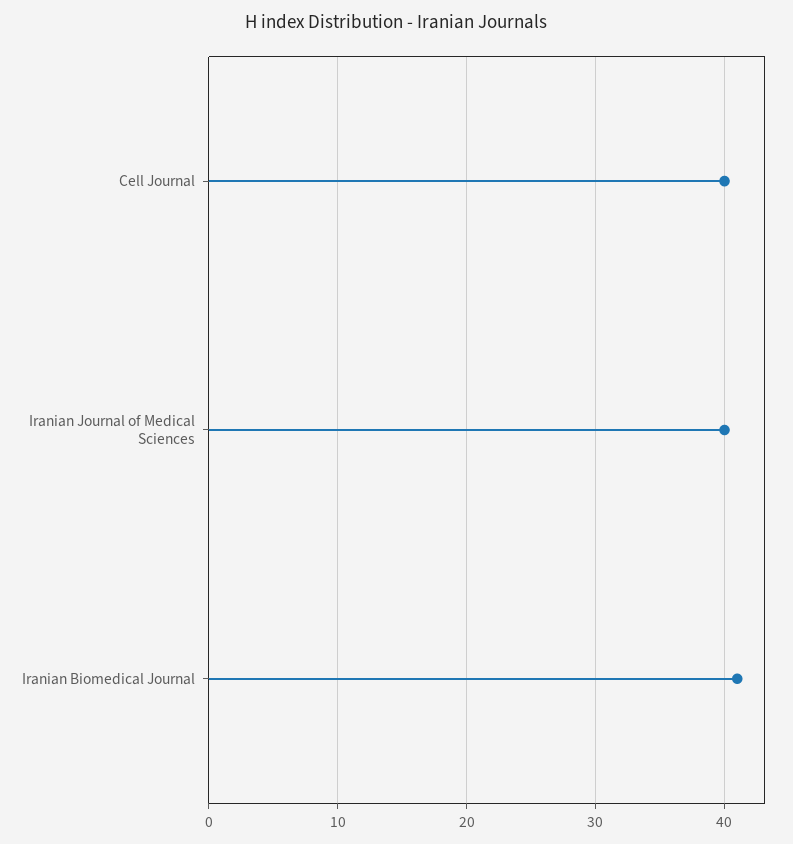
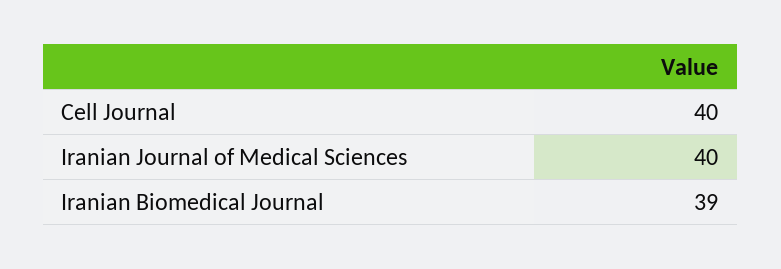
  {
    "Cell Journal": 40,
    "Iranian Journal of Medical Sciences": 40,
-   "Iranian Biomedical Journal": 41
+   "Iranian Biomedical Journal": 39
  }

